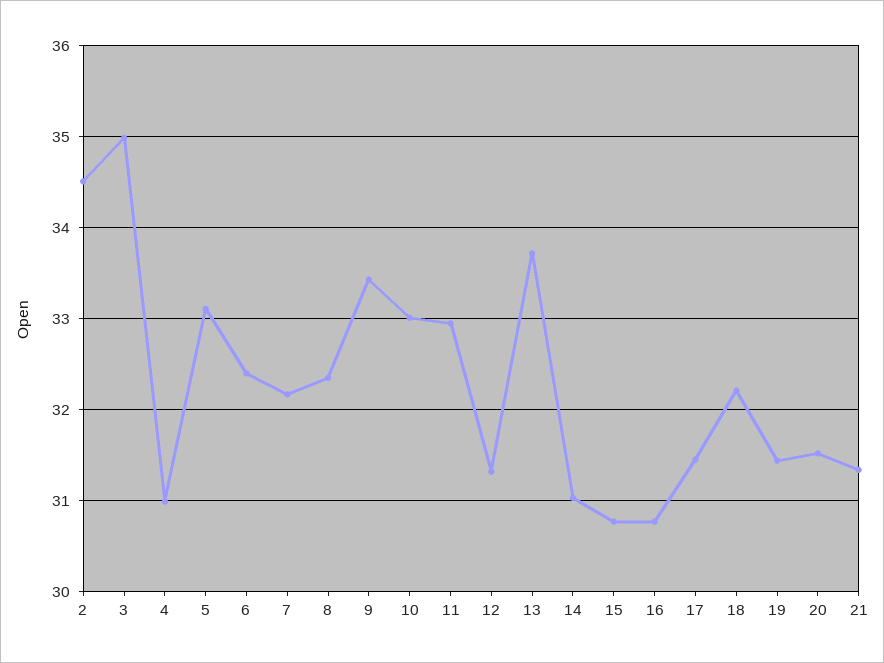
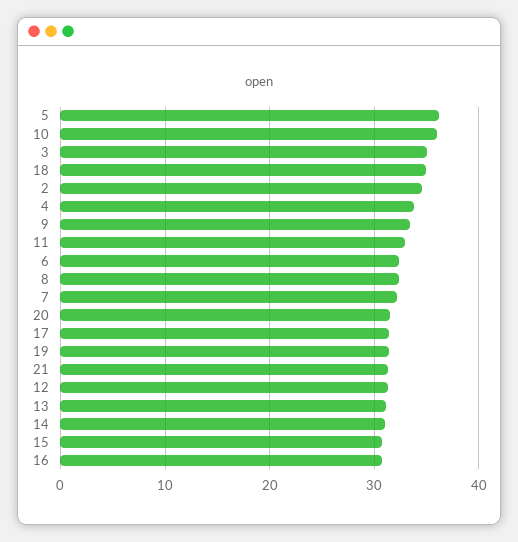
  {
    "2": 34.5,
    "3": 35,
-   "4": 31,
+   "4": 34,
-   "5": 33.1,
+   "5": 36,
    "6": 32.4,
    "7": 32.2,
    "8": 32.4,
    "9": 33.4,
-   "10": 33,
+   "10": 36,
    "11": 33,
    "12": 31.3,
-   "13": 33.7,
+   "13": 31,
    "14": 31,
    "15": 30.8,
    "16": 30.8,
    "17": 31.5,
-   "18": 32.2,
+   "18": 35,
    "19": 31.4,
    "20": 31.5,
    "21": 31.3
  }

